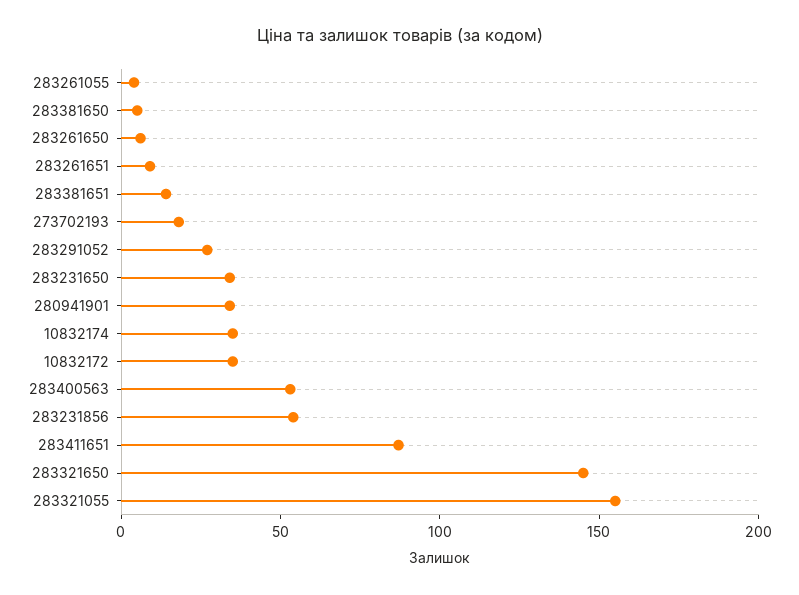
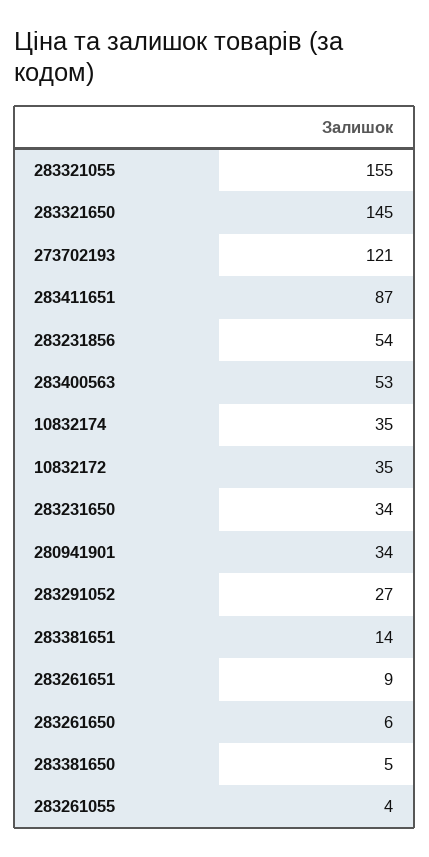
  {
    "283261055": 4,
    "283381650": 5,
    "283261650": 6,
    "283261651": 9,
    "283381651": 14,
-   "273702193": 20,
+   "273702193": 121,
    "283291052": 27,
    "283231650": 34,
    "280941901": 34,
    "10832174": 35,
    "10832172": 35,
    "283400563": 53,
    "283231856": 54,
    "283411651": 87,
    "283321650": 145,
    "283321055": 155
  }

